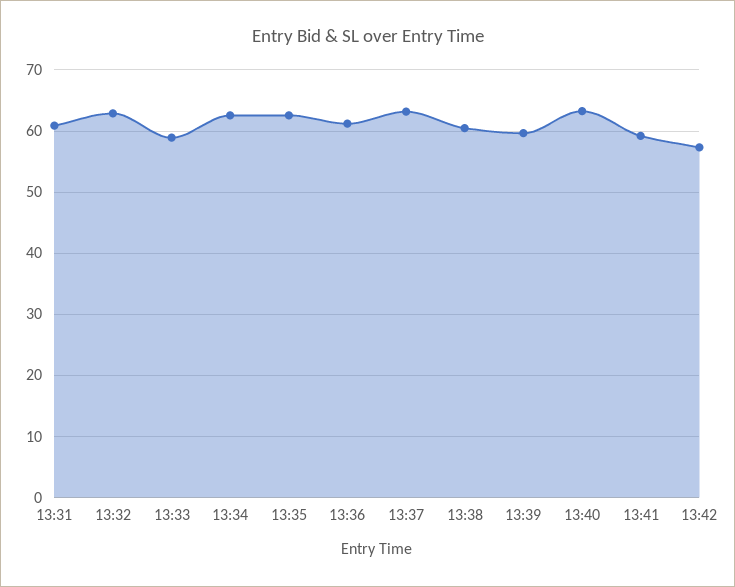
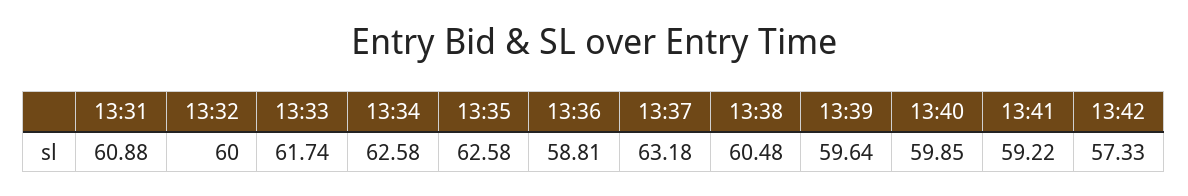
  {
    "13:31": 60.88,
-   "13:32": 63,
+   "13:32": 60,
-   "13:33": 59,
+   "13:33": 61.74,
    "13:34": 62.58,
    "13:35": 62.58,
-   "13:36": 61,
+   "13:36": 58.81,
    "13:37": 63.18,
    "13:38": 60.48,
    "13:39": 59.64,
-   "13:40": 63,
+   "13:40": 59.85,
    "13:41": 59.22,
    "13:42": 57.33
  }

